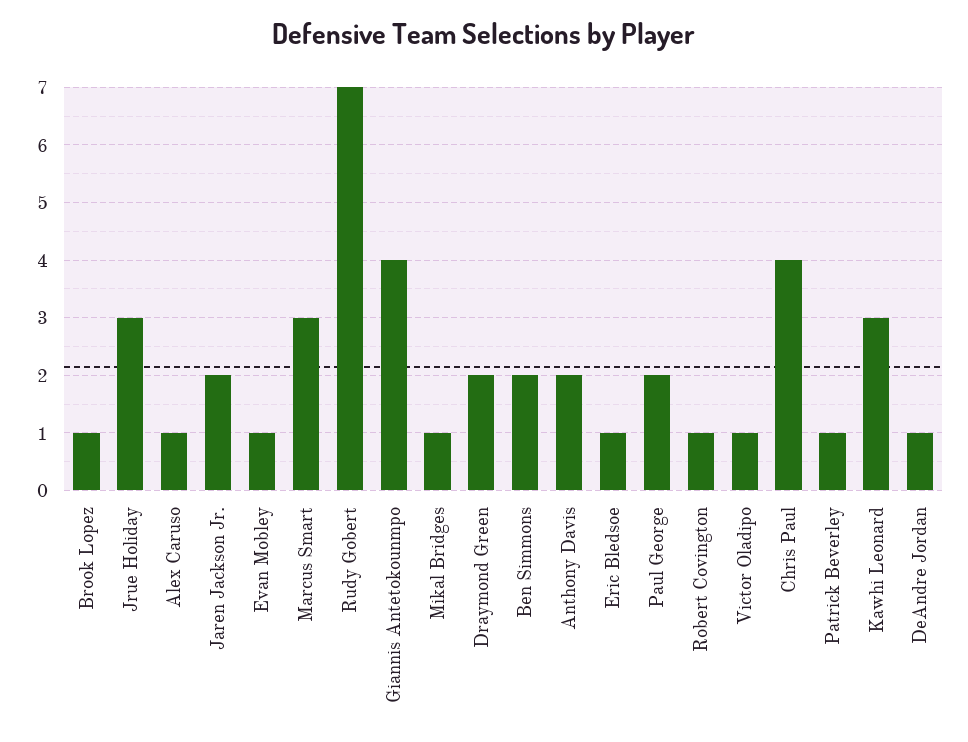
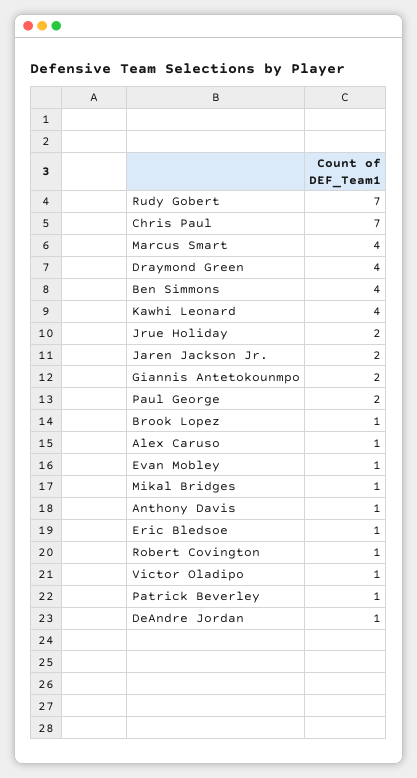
  {
    "Brook Lopez": 1,
-   "Jrue Holiday": 3,
+   "Jrue Holiday": 2,
    "Alex Caruso": 1,
    "Jaren Jackson Jr.": 2,
    "Evan Mobley": 1,
-   "Marcus Smart": 3,
+   "Marcus Smart": 4,
    "Rudy Gobert": 7,
-   "Giannis Antetokounmpo": 4,
+   "Giannis Antetokounmpo": 2,
    "Mikal Bridges": 1,
-   "Draymond Green": 2,
+   "Draymond Green": 4,
-   "Ben Simmons": 2,
+   "Ben Simmons": 4,
-   "Anthony Davis": 2,
+   "Anthony Davis": 1,
    "Eric Bledsoe": 1,
    "Paul George": 2,
    "Robert Covington": 1,
    "Victor Oladipo": 1,
-   "Chris Paul": 4,
+   "Chris Paul": 7,
    "Patrick Beverley": 1,
-   "Kawhi Leonard": 3,
+   "Kawhi Leonard": 4,
    "DeAndre Jordan": 1
  }

